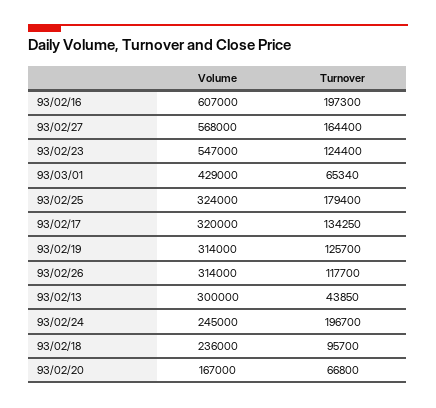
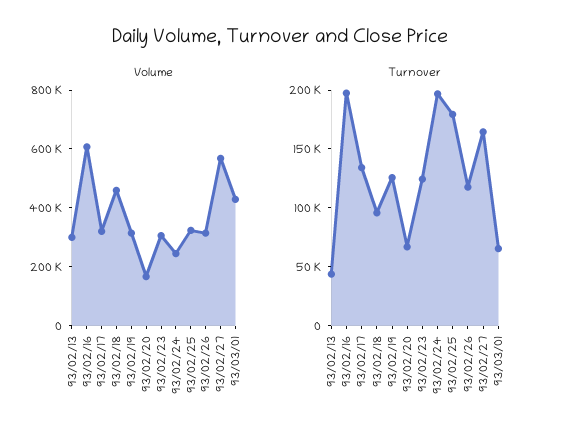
  {
    "Volume": {
      "93/02/16": 607000,
      "93/02/27": 568000,
-     "93/02/23": 547000,
+     "93/02/23": 300000,
      "93/03/01": 429000,
      "93/02/25": 324000,
      "93/02/17": 320000,
      "93/02/19": 314000,
      "93/02/26": 314000,
      "93/02/13": 300000,
      "93/02/24": 245000,
-     "93/02/18": 236000,
+     "93/02/18": 450000,
      "93/02/20": 167000
    },
    "Turnover": {
      "93/02/16": 197300,
      "93/02/27": 164400,
      "93/02/23": 124400,
      "93/03/01": 65340,
      "93/02/25": 179400,
      "93/02/17": 134250,
      "93/02/19": 125700,
      "93/02/26": 117700,
      "93/02/13": 43850,
      "93/02/24": 196700,
      "93/02/18": 95700,
      "93/02/20": 66800
    }
  }

